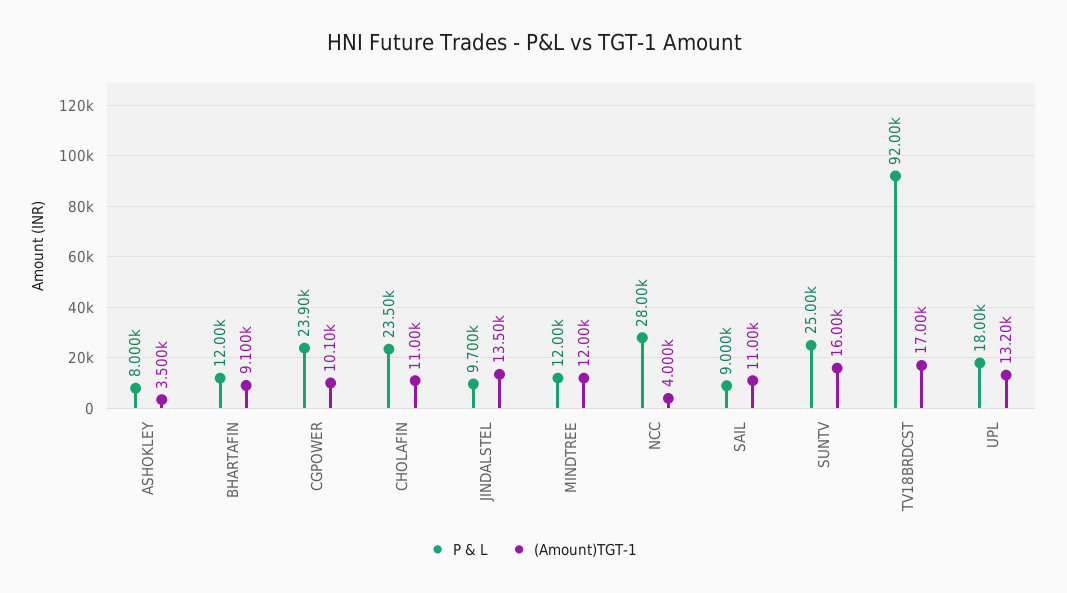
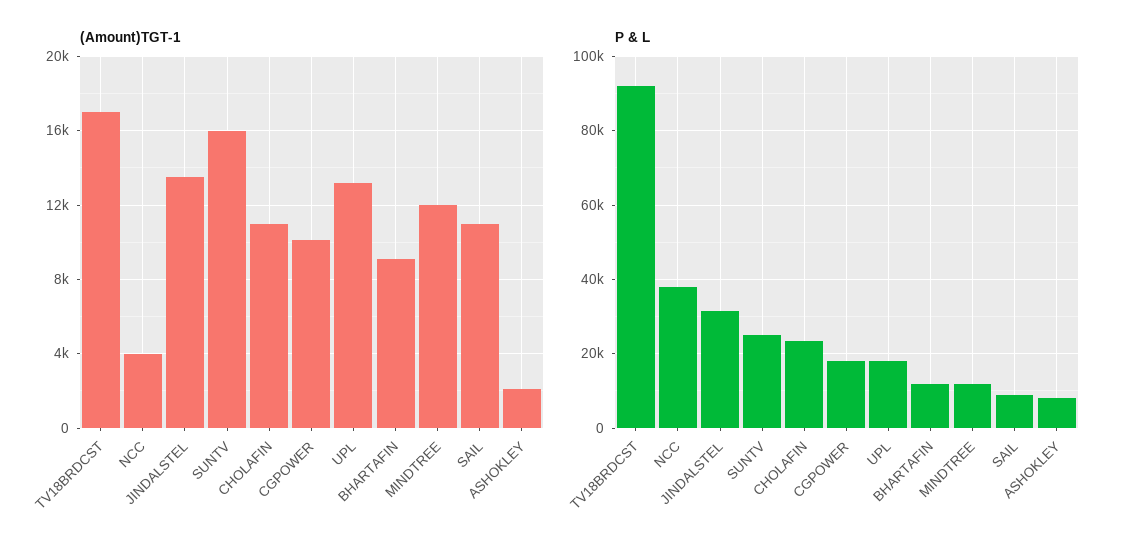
  {
    "P & L": {
      "ASHOKLEY": 8000,
      "BHARTAFIN": 12000,
-     "CGPOWER": 23900,
+     "CGPOWER": 18000,
      "CHOLAFIN": 23500,
-     "JINDALSTEL": 9700,
+     "JINDALSTEL": 32000,
      "MINDTREE": 12000,
-     "NCC": 28000,
+     "NCC": 38000,
      "SAIL": 9000,
      "SUNTV": 25000,
      "TV18BRDCST": 92000,
      "UPL": 18000
    },
    "(Amount)TGT-1": {
-     "ASHOKLEY": 3500,
+     "ASHOKLEY": 2000,
      "BHARTAFIN": 9100,
      "CGPOWER": 10100,
      "CHOLAFIN": 11000,
      "JINDALSTEL": 13500,
      "MINDTREE": 12000,
      "NCC": 4000,
      "SAIL": 11000,
      "SUNTV": 16000,
      "TV18BRDCST": 17000,
      "UPL": 13200
    }
  }

